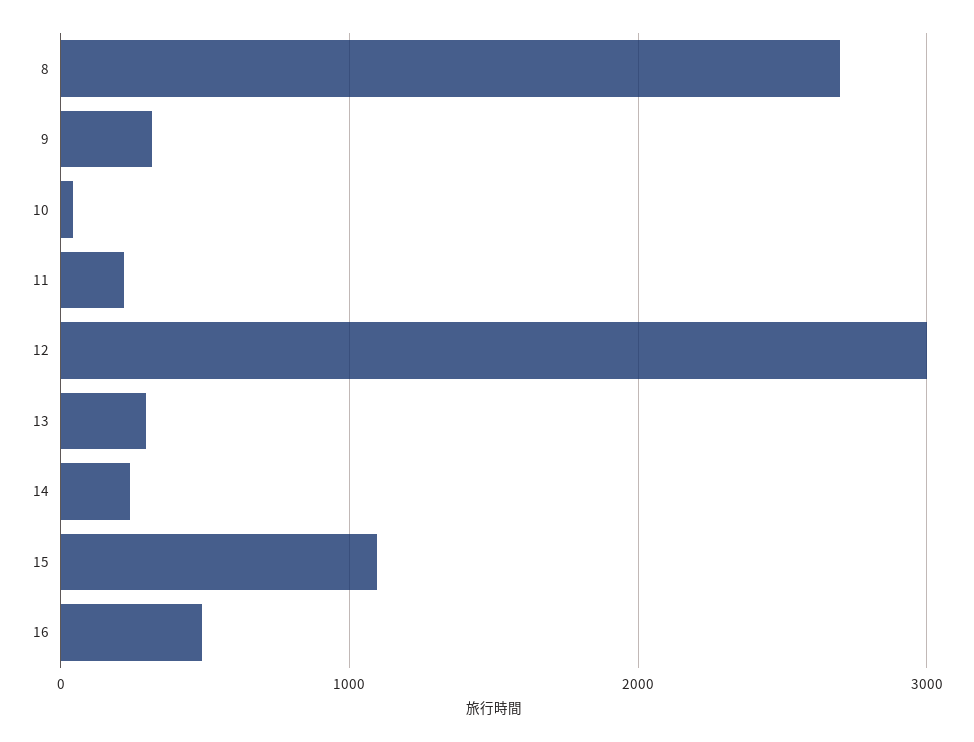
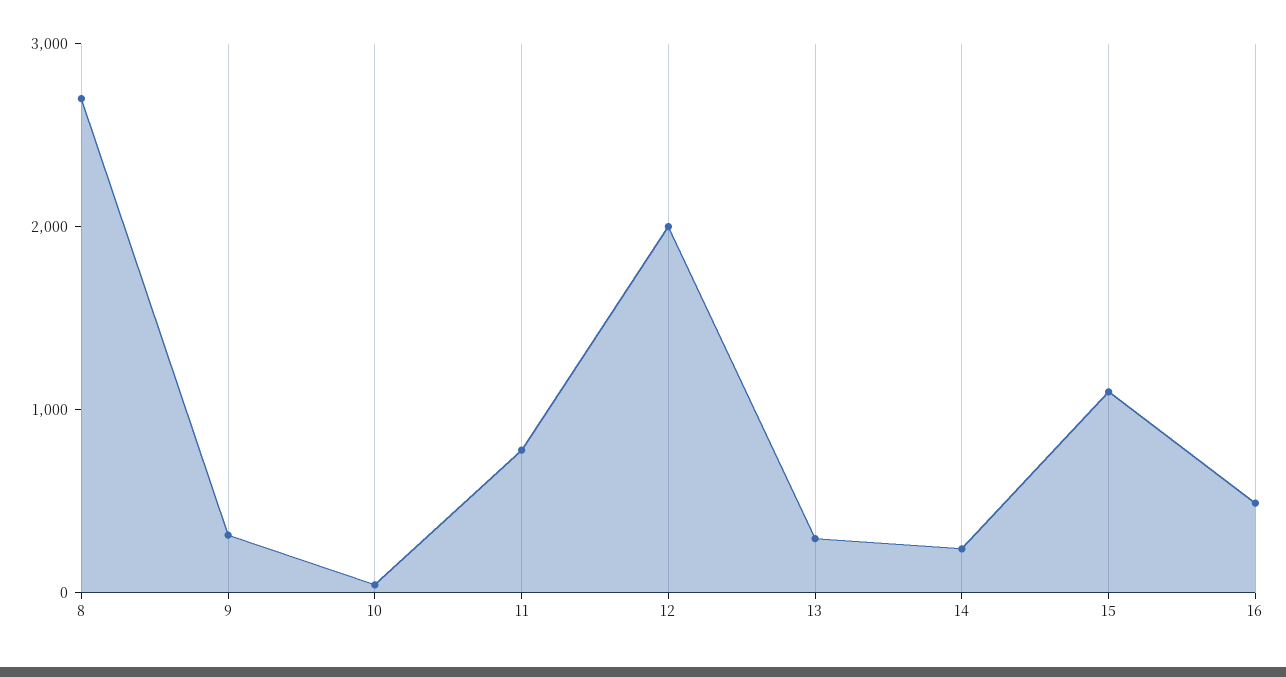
  {
    "8": 2700,
    "9": 300,
    "10": 0,
-   "11": 200,
+   "11": 800,
-   "12": 3000,
+   "12": 2000,
    "13": 300,
    "14": 200,
    "15": 1100,
    "16": 500
  }

